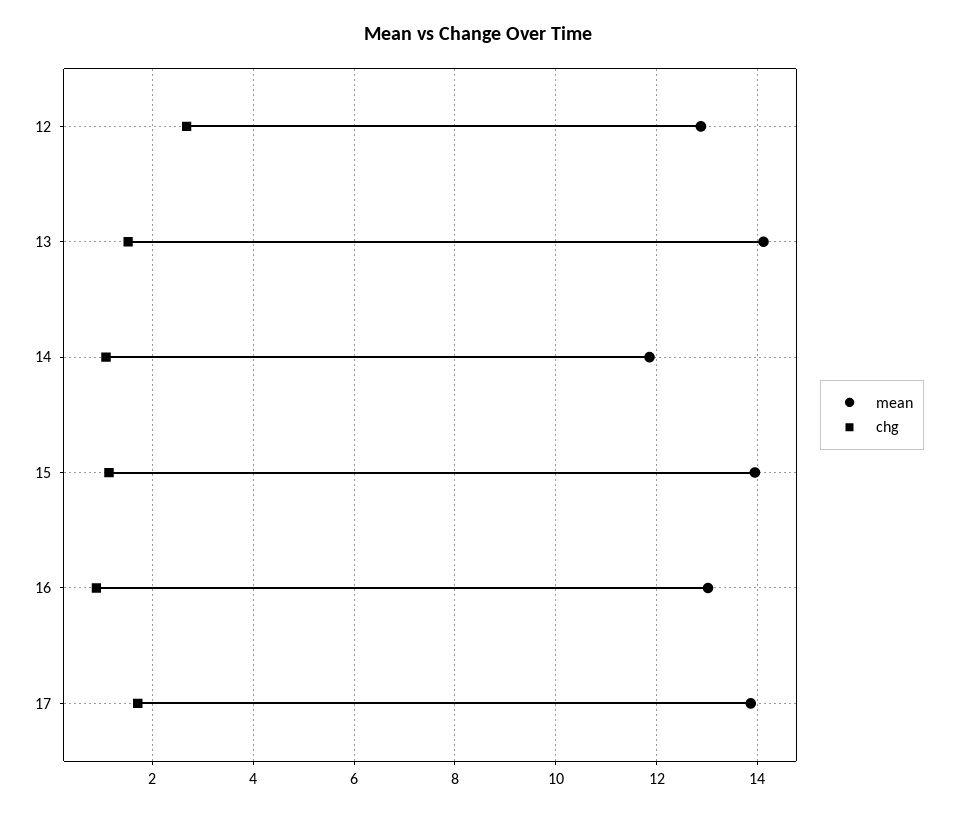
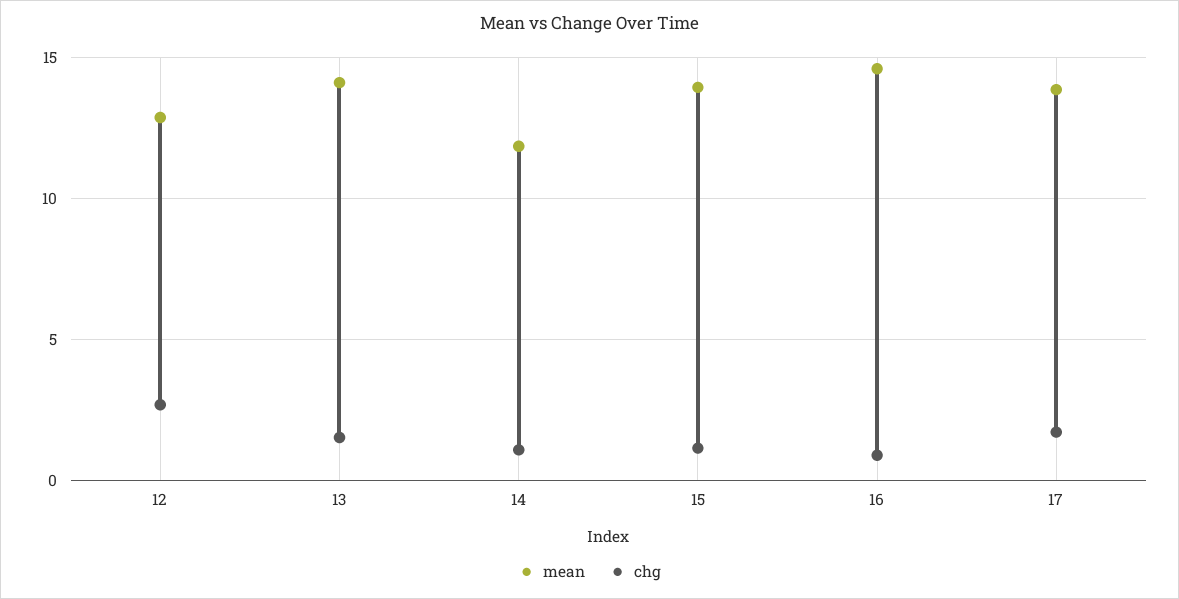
  {
    "mean": {
      "12": 12.8,
      "13": 14.2,
      "14": 11.8,
      "15": 14,
-     "16": 13,
+     "16": 14.5,
      "17": 13.8
    },
    "chg": {
      "12": 2.6,
      "13": 1.6,
      "14": 1,
      "15": 1.2,
      "16": 0.8,
      "17": 1.8
    }
  }

